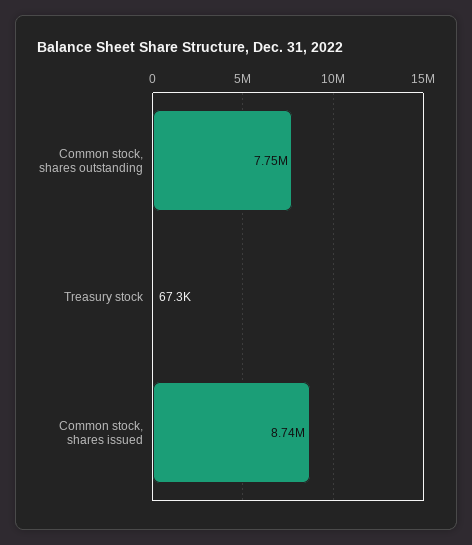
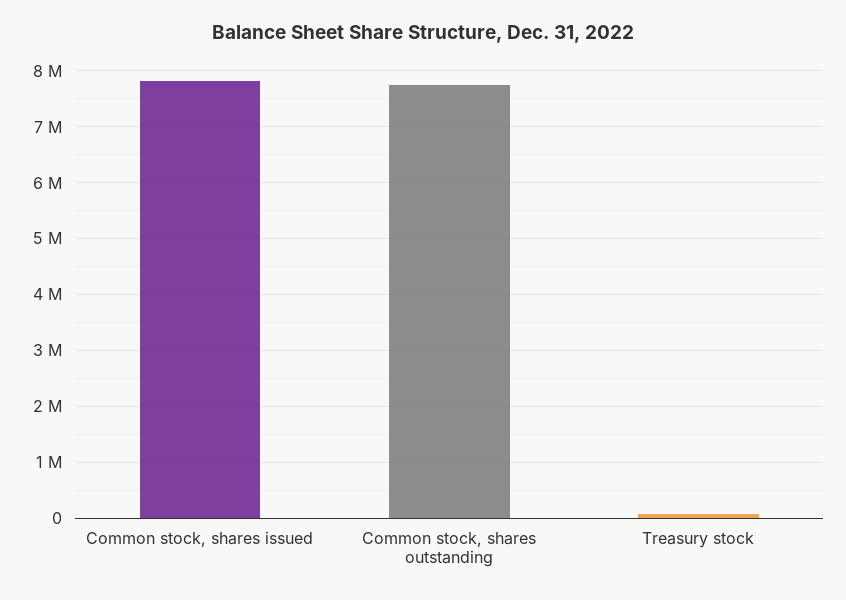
  {
    "Common stock, shares outstanding": 7750000,
    "Treasury stock": 67300,
-   "Common stock, shares issued": 8740000
+   "Common stock, shares issued": 7800000
  }

